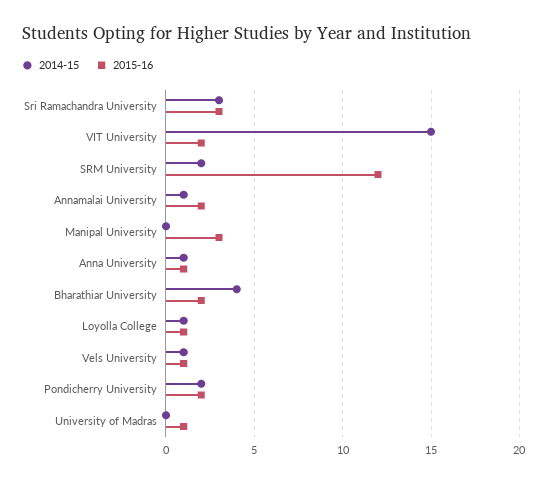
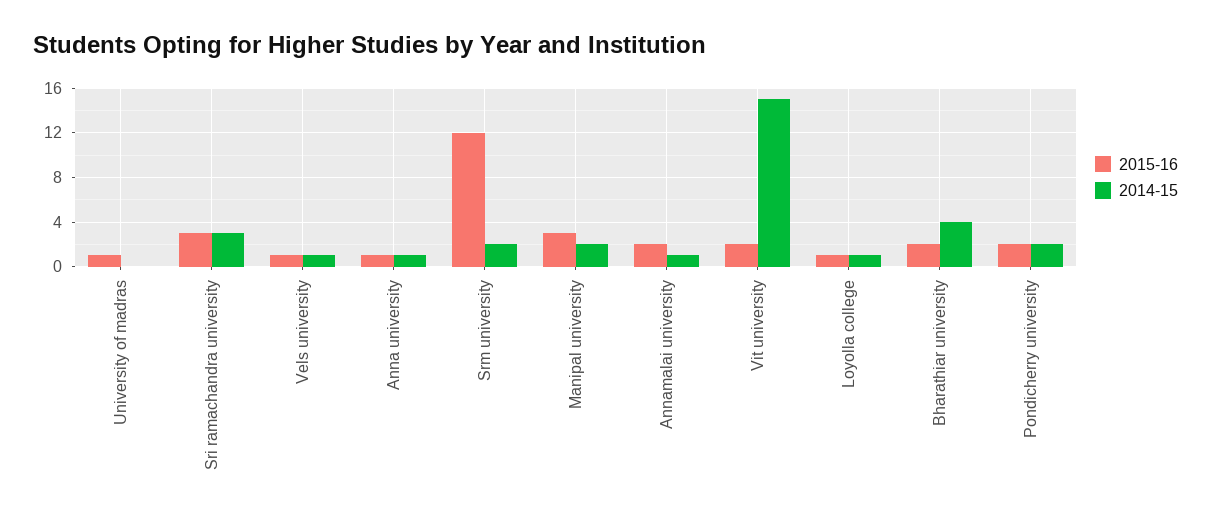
  {
    "2014-15": {
      "Sri Ramachandra University": 3,
      "VIT University": 15,
      "SRM University": 2,
      "Annamalai University": 1,
-     "Manipal University": 0,
+     "Manipal University": 2,
      "Anna University": 1,
      "Bharathiar University": 4,
      "Loyolla College": 1,
      "Vels University": 1,
      "Pondicherry University": 2,
      "University of Madras": 0
    },
    "2015-16": {
      "Sri Ramachandra University": 3,
      "VIT University": 2,
      "SRM University": 12,
      "Annamalai University": 2,
      "Manipal University": 3,
      "Anna University": 1,
      "Bharathiar University": 2,
      "Loyolla College": 1,
      "Vels University": 1,
      "Pondicherry University": 2,
      "University of Madras": 1
    }
  }

